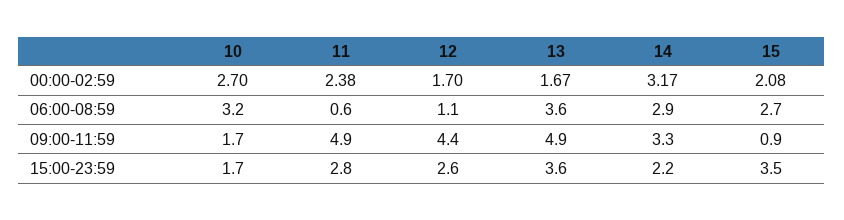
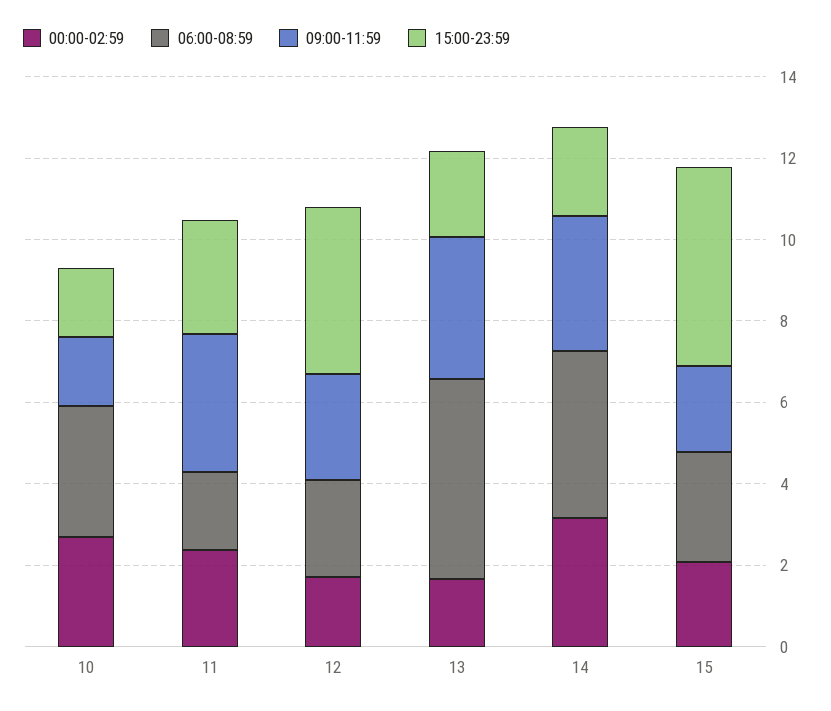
  {
    "00:00-02:59": {
      "10": 2.7,
      "11": 2.38,
      "12": 1.7,
      "13": 1.67,
      "14": 3.17,
      "15": 2.08
    },
    "06:00-08:59": {
      "10": 3.2,
-     "11": 0.6,
+     "11": 2,
-     "12": 1.1,
+     "12": 2.5,
-     "13": 3.6,
+     "13": 5,
-     "14": 2.9,
+     "14": 4,
      "15": 2.7
    },
    "09:00-11:59": {
      "10": 1.7,
-     "11": 4.9,
+     "11": 3.5,
-     "12": 4.4,
+     "12": 2.5,
-     "13": 4.9,
+     "13": 3.5,
      "14": 3.3,
-     "15": 0.9
+     "15": 2
    },
    "15:00-23:59": {
      "10": 1.7,
      "11": 2.8,
-     "12": 2.6,
+     "12": 4,
-     "13": 3.6,
+     "13": 2,
      "14": 2.2,
-     "15": 3.5
+     "15": 5
    }
  }

